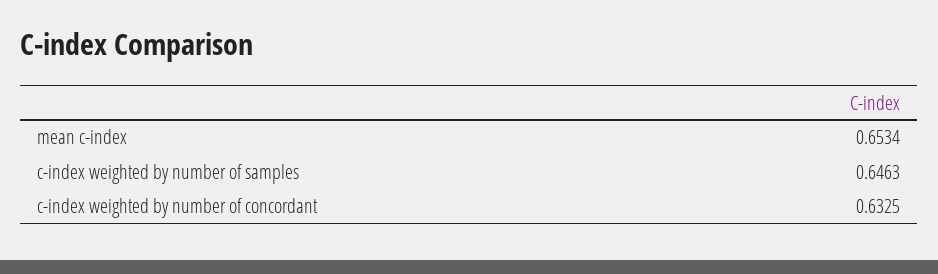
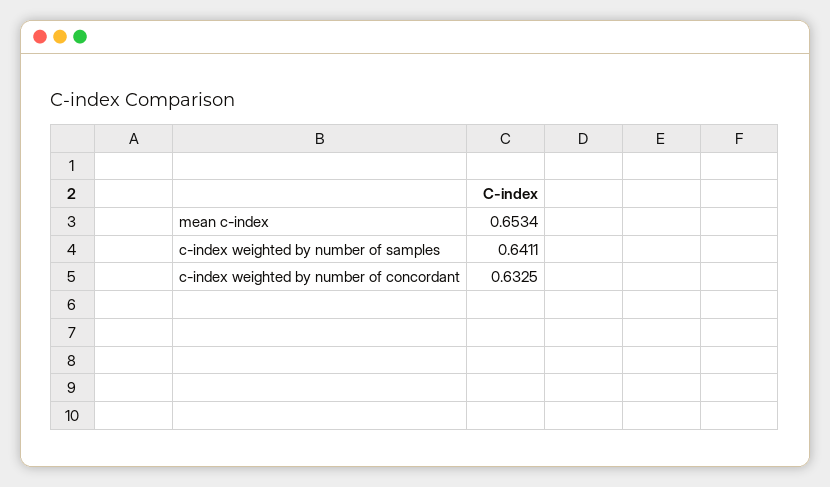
  {
    "mean c-index": 0.6534,
-   "c-index weighted by number of samples": 0.6463,
+   "c-index weighted by number of samples": 0.6411,
    "c-index weighted by number of concordant": 0.6325
  }

